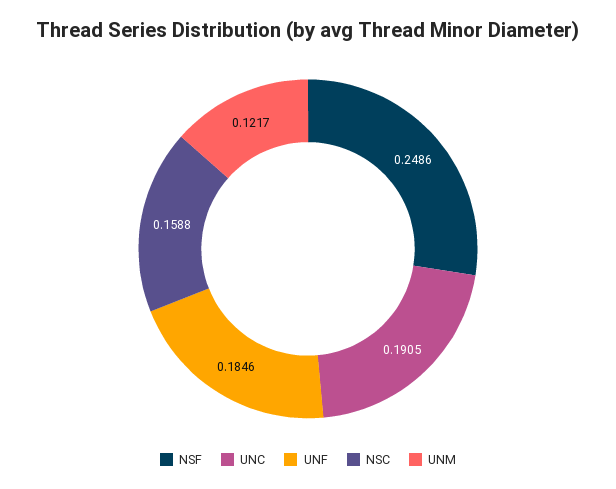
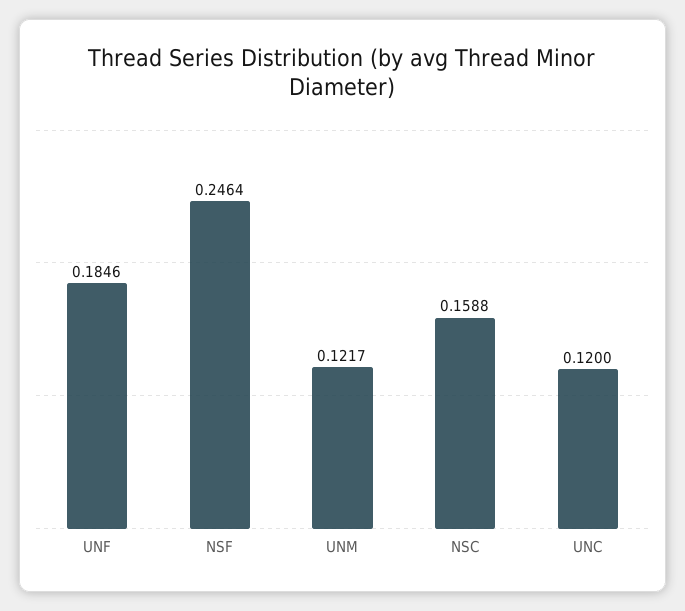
  {
-   "NSF": 0.2486,
+   "NSF": 0.2464,
-   "UNC": 0.1905,
+   "UNC": 0.12,
    "UNF": 0.1846,
    "NSC": 0.1588,
    "UNM": 0.1217
  }

